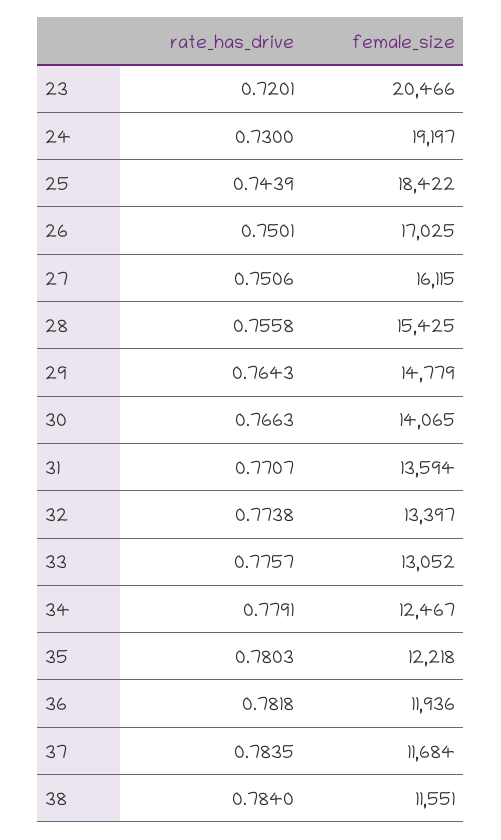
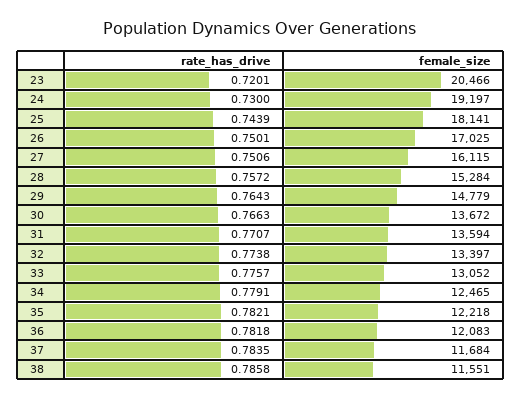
  {
    "rate_has_drive": {
      "23": 0.7201,
      "24": 0.73,
      "25": 0.7439,
      "26": 0.7501,
      "27": 0.7506,
-     "28": 0.7558,
+     "28": 0.7572,
      "29": 0.7643,
      "30": 0.7663,
      "31": 0.7707,
      "32": 0.7738,
      "33": 0.7757,
      "34": 0.7791,
-     "35": 0.7803,
+     "35": 0.7821,
      "36": 0.7818,
      "37": 0.7835,
-     "38": 0.784
+     "38": 0.7858
    },
    "female_size": {
      "23": 20466,
      "24": 19197,
-     "25": 18422,
+     "25": 18141,
      "26": 17025,
      "27": 16115,
-     "28": 15425,
+     "28": 15284,
      "29": 14779,
-     "30": 14065,
+     "30": 13672,
      "31": 13594,
      "32": 13397,
      "33": 13052,
-     "34": 12467,
+     "34": 12465,
      "35": 12218,
-     "36": 11936,
+     "36": 12083,
      "37": 11684,
      "38": 11551
    }
  }

